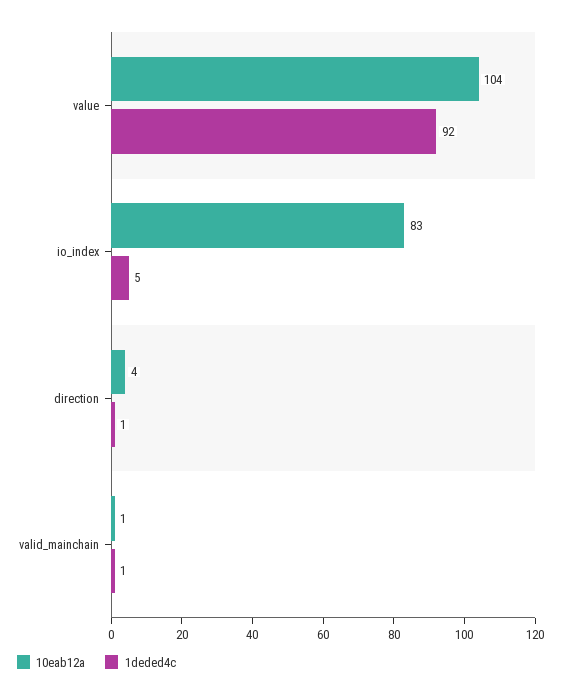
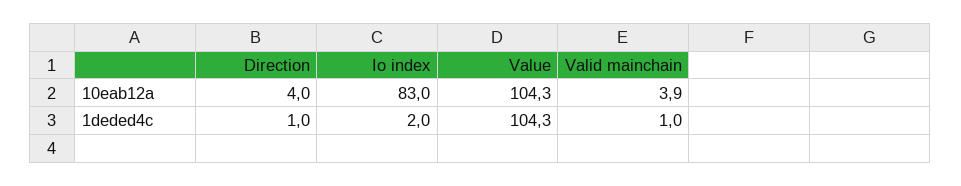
  {
    "10eab12a": {
      "value": 104.3,
      "io_index": 83,
      "direction": 4,
-     "valid_mainchain": 1
+     "valid_mainchain": 3.9
    },
    "1deded4c": {
-     "value": 92,
+     "value": 104.3,
-     "io_index": 5,
+     "io_index": 2,
      "direction": 1,
      "valid_mainchain": 1
    }
  }

